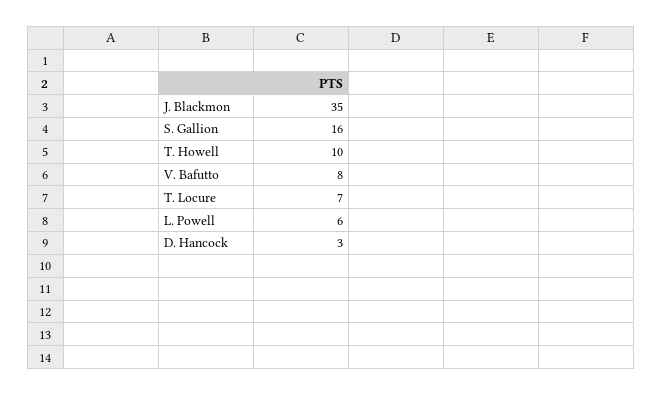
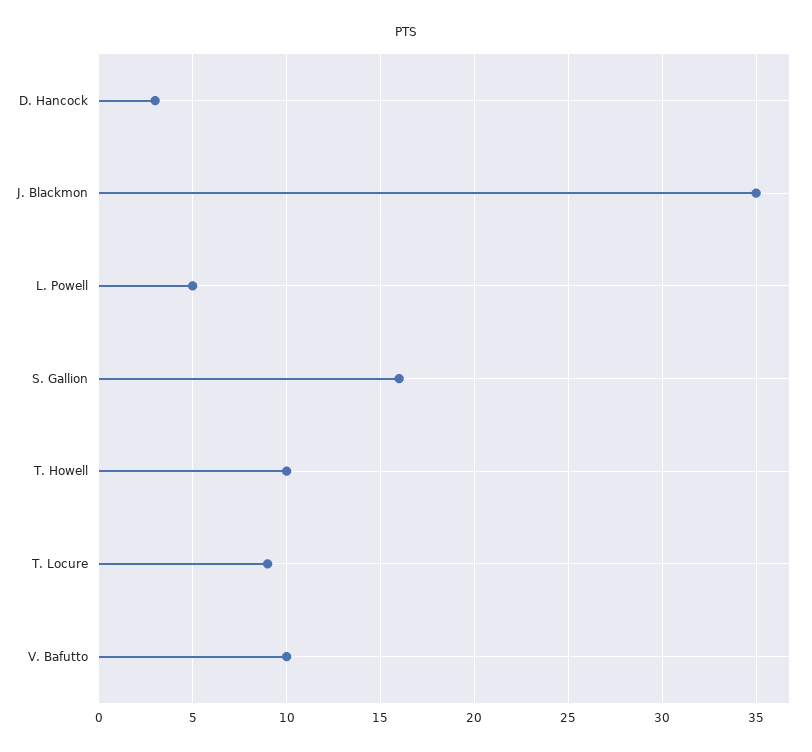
  {
    "J. Blackmon": 35,
    "S. Gallion": 16,
    "T. Howell": 10,
-   "V. Bafutto": 8,
+   "V. Bafutto": 10,
-   "T. Locure": 7,
+   "T. Locure": 9,
-   "L. Powell": 6,
+   "L. Powell": 5,
    "D. Hancock": 3
  }

